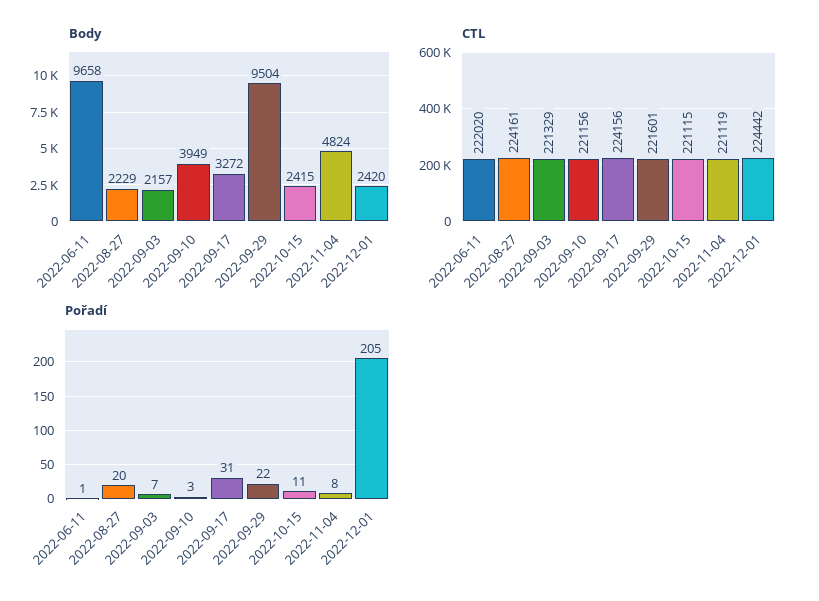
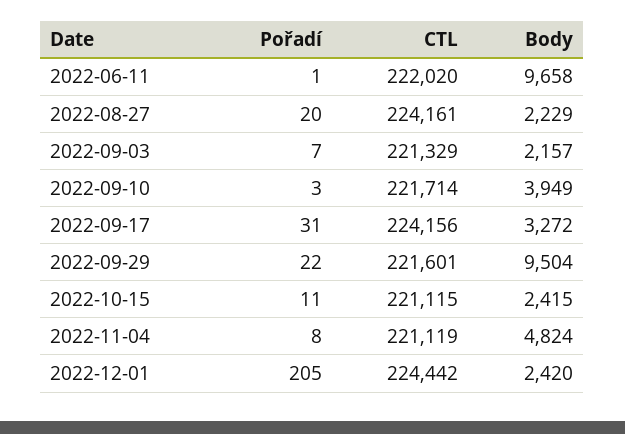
  {
    "Body": {
      "2022-06-11": 9658,
      "2022-08-27": 2229,
      "2022-09-03": 2157,
      "2022-09-10": 3949,
      "2022-09-17": 3272,
      "2022-09-29": 9504,
      "2022-10-15": 2415,
      "2022-11-04": 4824,
      "2022-12-01": 2420
    },
    "CTL": {
      "2022-06-11": 222020,
      "2022-08-27": 224161,
      "2022-09-03": 221329,
-     "2022-09-10": 221156,
+     "2022-09-10": 221714,
      "2022-09-17": 224156,
      "2022-09-29": 221601,
      "2022-10-15": 221115,
      "2022-11-04": 221119,
      "2022-12-01": 224442
    },
    "Pořadí": {
      "2022-06-11": 1,
      "2022-08-27": 20,
      "2022-09-03": 7,
      "2022-09-10": 3,
      "2022-09-17": 31,
      "2022-09-29": 22,
      "2022-10-15": 11,
      "2022-11-04": 8,
      "2022-12-01": 205
    }
  }

